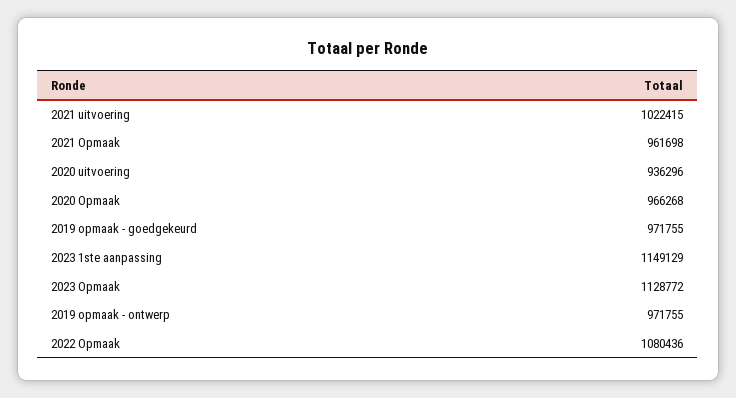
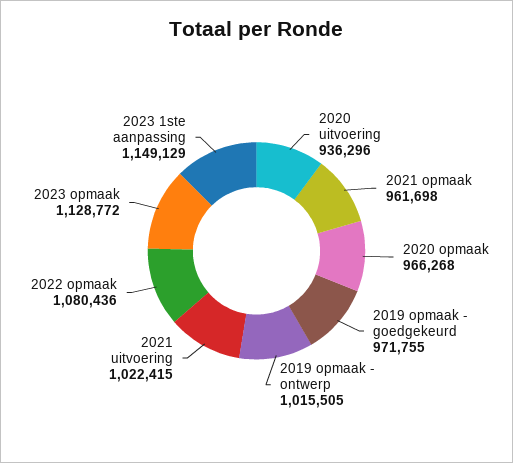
  {
    "2021 uitvoering": 1022415,
    "2021 Opmaak": 961698,
    "2020 uitvoering": 936296,
    "2020 Opmaak": 966268,
    "2019 opmaak - goedgekeurd": 971755,
    "2023 1ste aanpassing": 1149129,
    "2023 Opmaak": 1128772,
-   "2019 opmaak - ontwerp": 971755,
+   "2019 opmaak - ontwerp": 1015505,
    "2022 Opmaak": 1080436
  }

